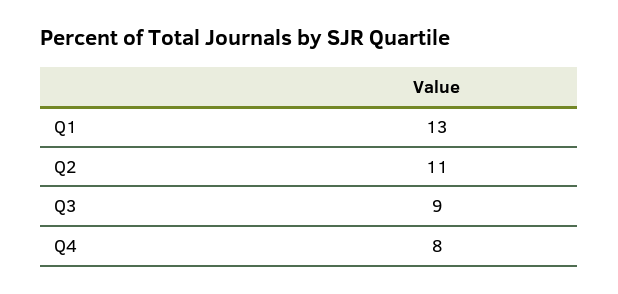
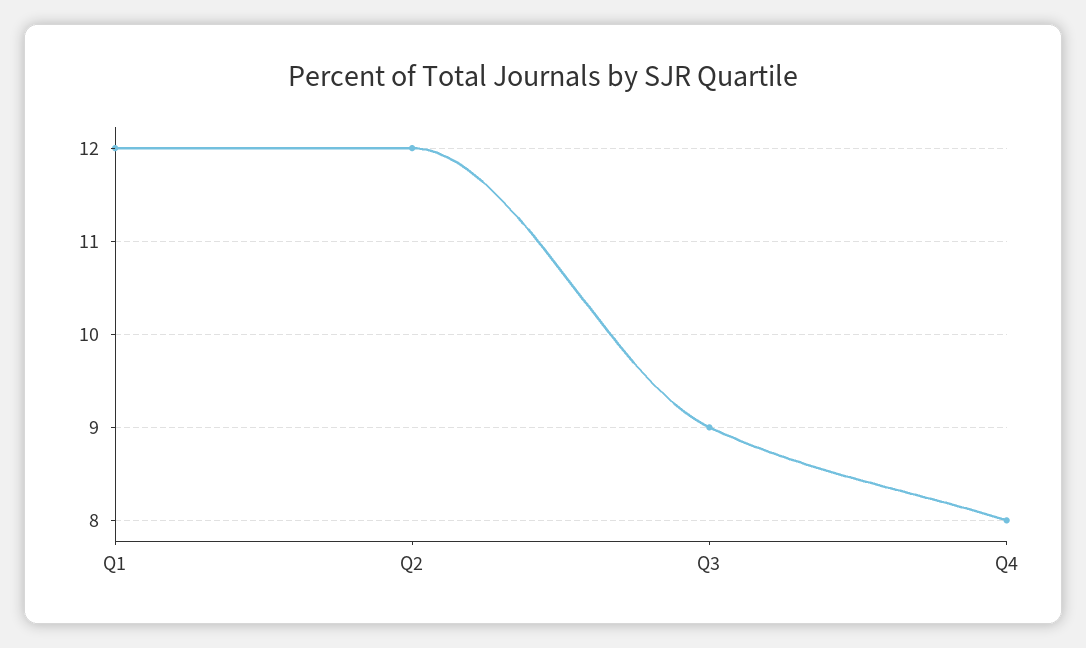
  {
-   "Q1": 13,
+   "Q1": 12,
-   "Q2": 11,
+   "Q2": 12,
    "Q3": 9,
    "Q4": 8
  }

